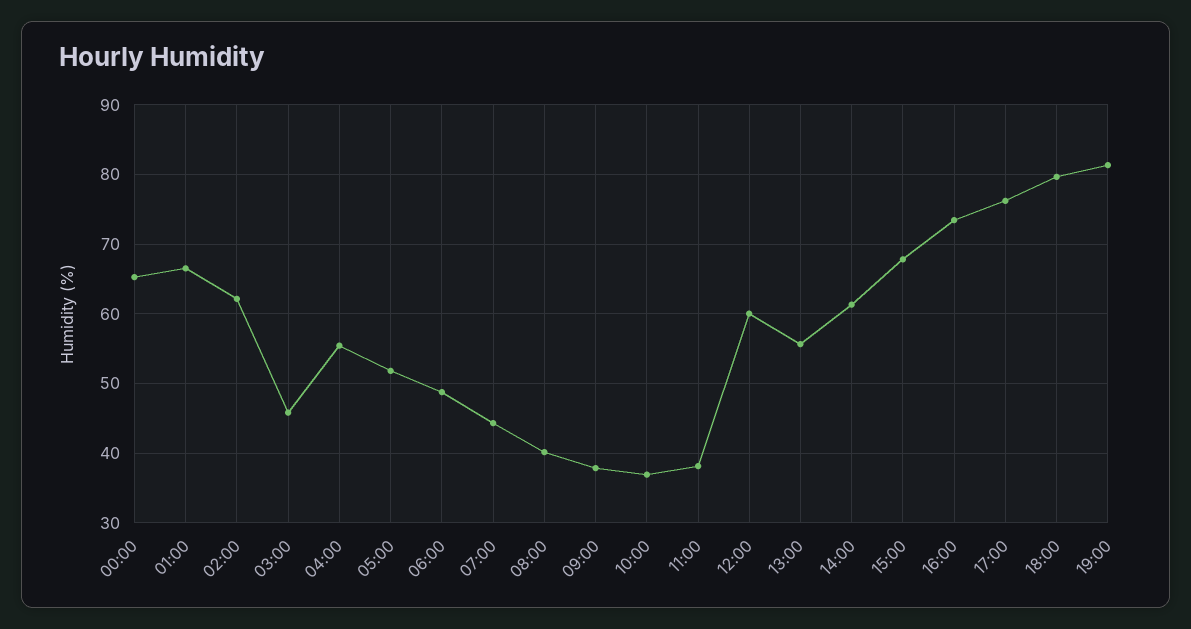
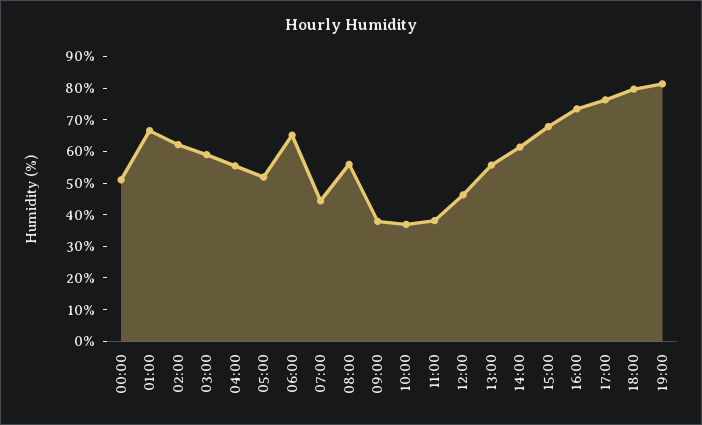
  {
-   "00:00": 65,
+   "00:00": 50,
    "01:00": 67,
    "02:00": 62,
-   "03:00": 46,
+   "03:00": 60,
    "04:00": 55,
    "05:00": 52,
-   "06:00": 49,
+   "06:00": 65,
    "07:00": 44,
-   "08:00": 40,
+   "08:00": 55,
    "09:00": 38,
    "10:00": 37,
    "11:00": 38,
-   "12:00": 60,
+   "12:00": 45,
    "13:00": 56,
    "14:00": 61,
    "15:00": 68,
    "16:00": 73,
    "17:00": 76,
    "18:00": 80,
    "19:00": 81
  }

